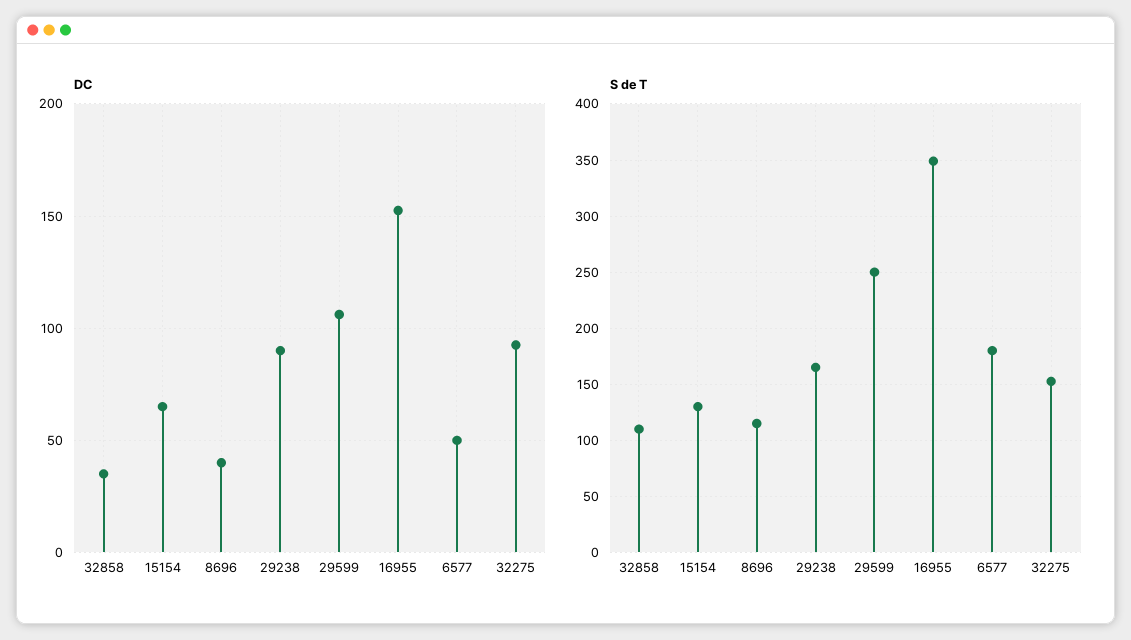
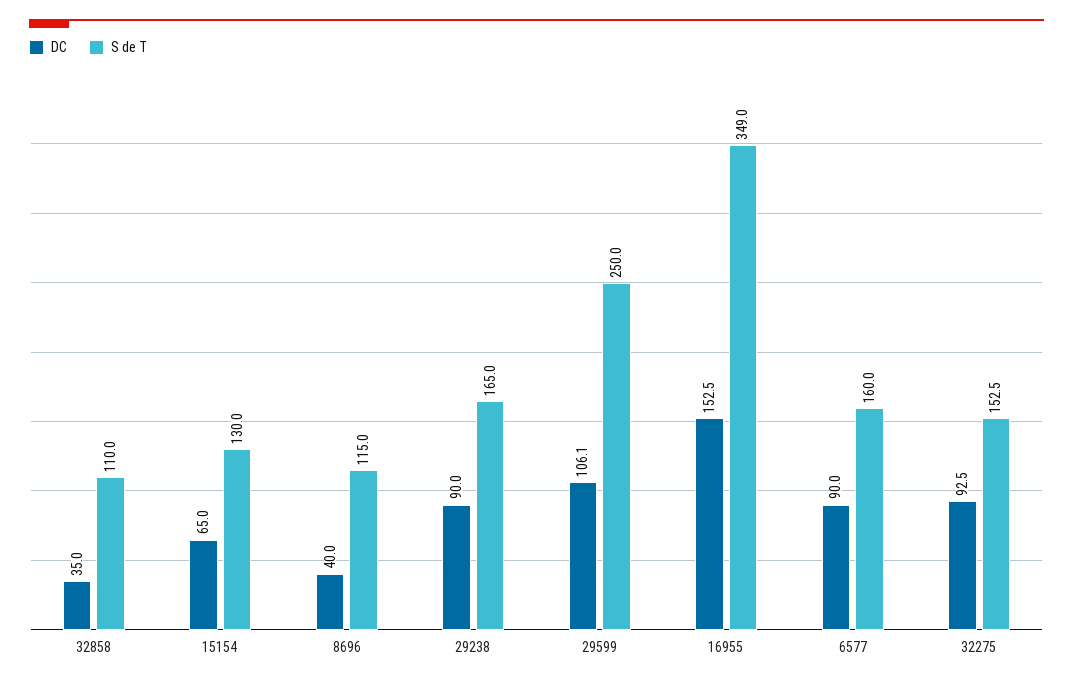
  {
    "DC": {
      "32858": 35,
      "15154": 65,
      "8696": 40,
      "29238": 90,
      "29599": 106.1,
      "16955": 152.5,
-     "6577": 50,
+     "6577": 90,
      "32275": 92.5
    },
    "S de T": {
      "32858": 110,
      "15154": 130,
      "8696": 115,
      "29238": 165,
      "29599": 250,
      "16955": 349,
-     "6577": 180,
+     "6577": 160,
      "32275": 152.5
    }
  }

